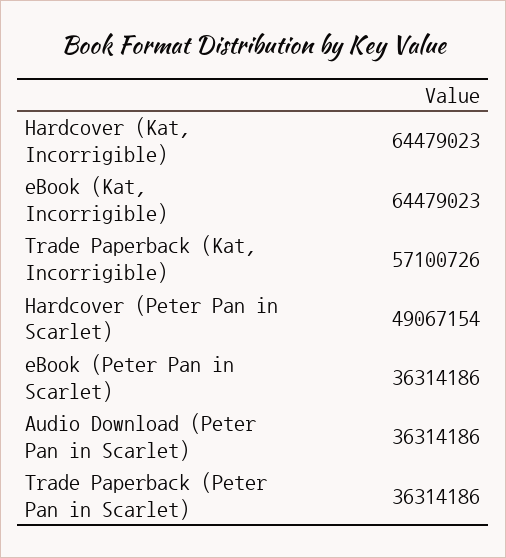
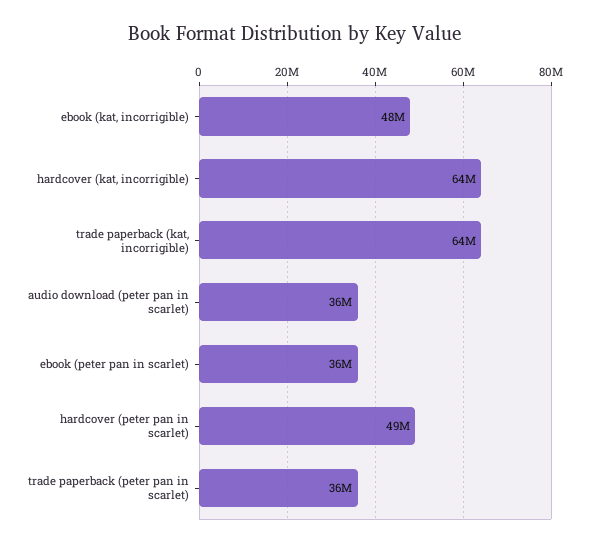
  {
    "Hardcover (Kat, Incorrigible)": 64479023,
-   "eBook (Kat, Incorrigible)": 64479023,
+   "eBook (Kat, Incorrigible)": 48000000,
-   "Trade Paperback (Kat, Incorrigible)": 57100726,
+   "Trade Paperback (Kat, Incorrigible)": 64000000,
    "Hardcover (Peter Pan in Scarlet)": 49067154,
    "eBook (Peter Pan in Scarlet)": 36314186,
    "Audio Download (Peter Pan in Scarlet)": 36314186,
    "Trade Paperback (Peter Pan in Scarlet)": 36314186
  }

